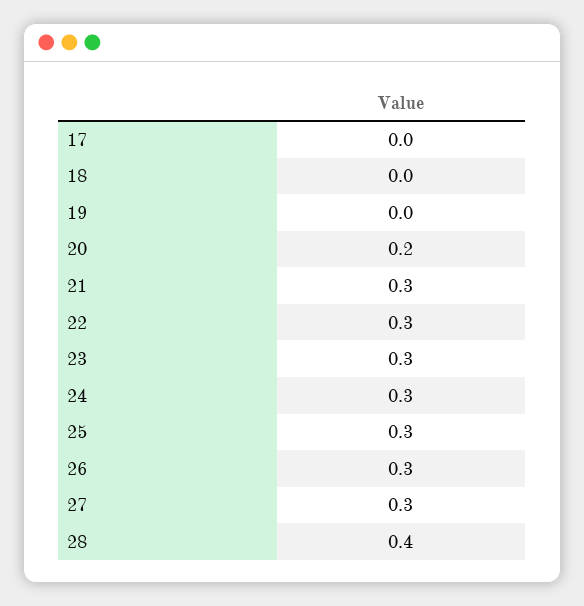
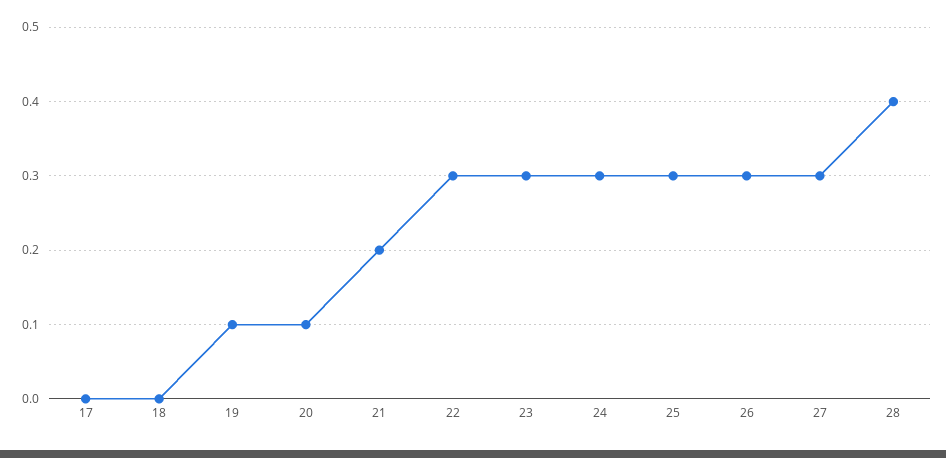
  {
    "17": 0,
    "18": 0,
-   "19": 0,
+   "19": 0.1,
-   "20": 0.2,
+   "20": 0.1,
-   "21": 0.3,
+   "21": 0.2,
    "22": 0.3,
    "23": 0.3,
    "24": 0.3,
    "25": 0.3,
    "26": 0.3,
    "27": 0.3,
    "28": 0.4
  }

